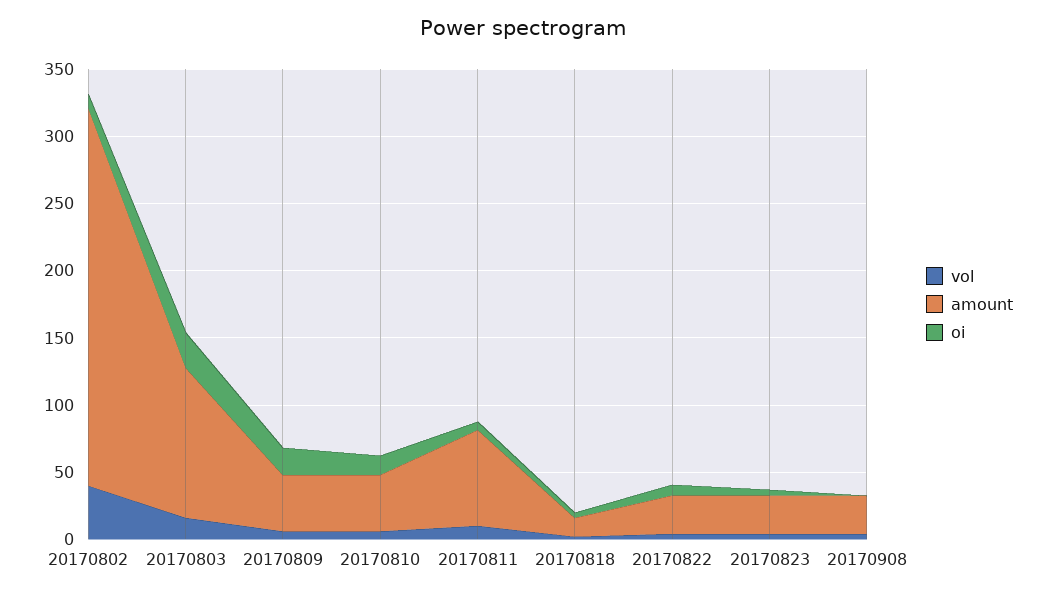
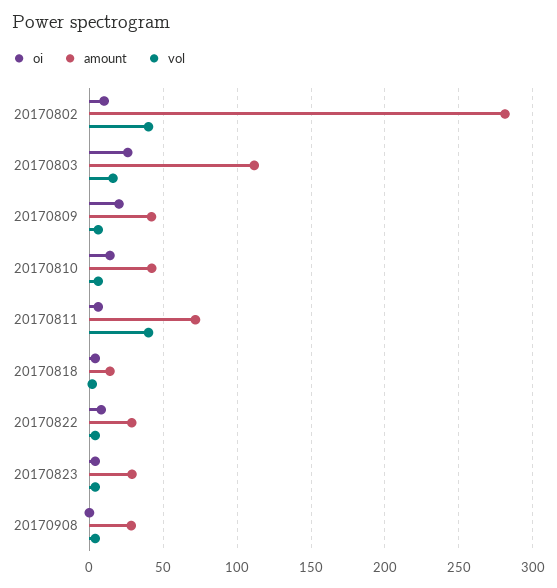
  {
    "vol": {
      "20170802": 40,
      "20170803": 15,
      "20170809": 5,
      "20170810": 5,
-     "20170811": 10,
+     "20170811": 40,
      "20170818": 0,
      "20170822": 5,
      "20170823": 5,
      "20170908": 5
    },
    "amount": {
      "20170802": 280,
      "20170803": 110,
      "20170809": 40,
      "20170810": 40,
      "20170811": 70,
      "20170818": 15,
      "20170822": 30,
      "20170823": 30,
      "20170908": 30
    },
    "oi": {
      "20170802": 10,
      "20170803": 25,
      "20170809": 20,
      "20170810": 15,
      "20170811": 5,
      "20170818": 5,
      "20170822": 10,
      "20170823": 5,
      "20170908": 0
    }
  }

